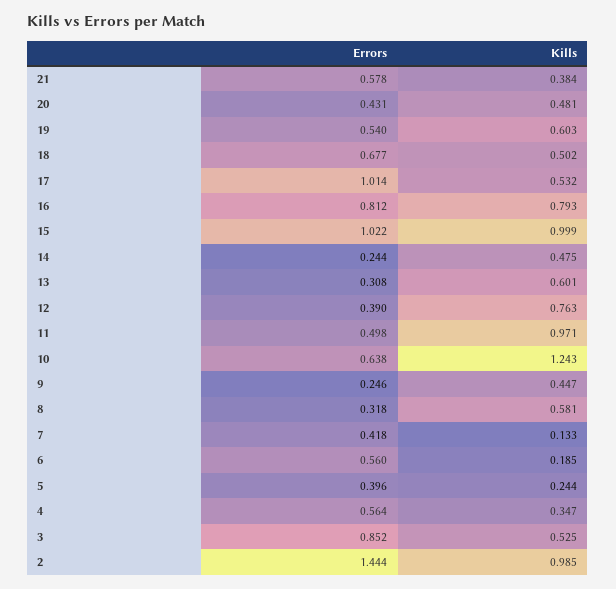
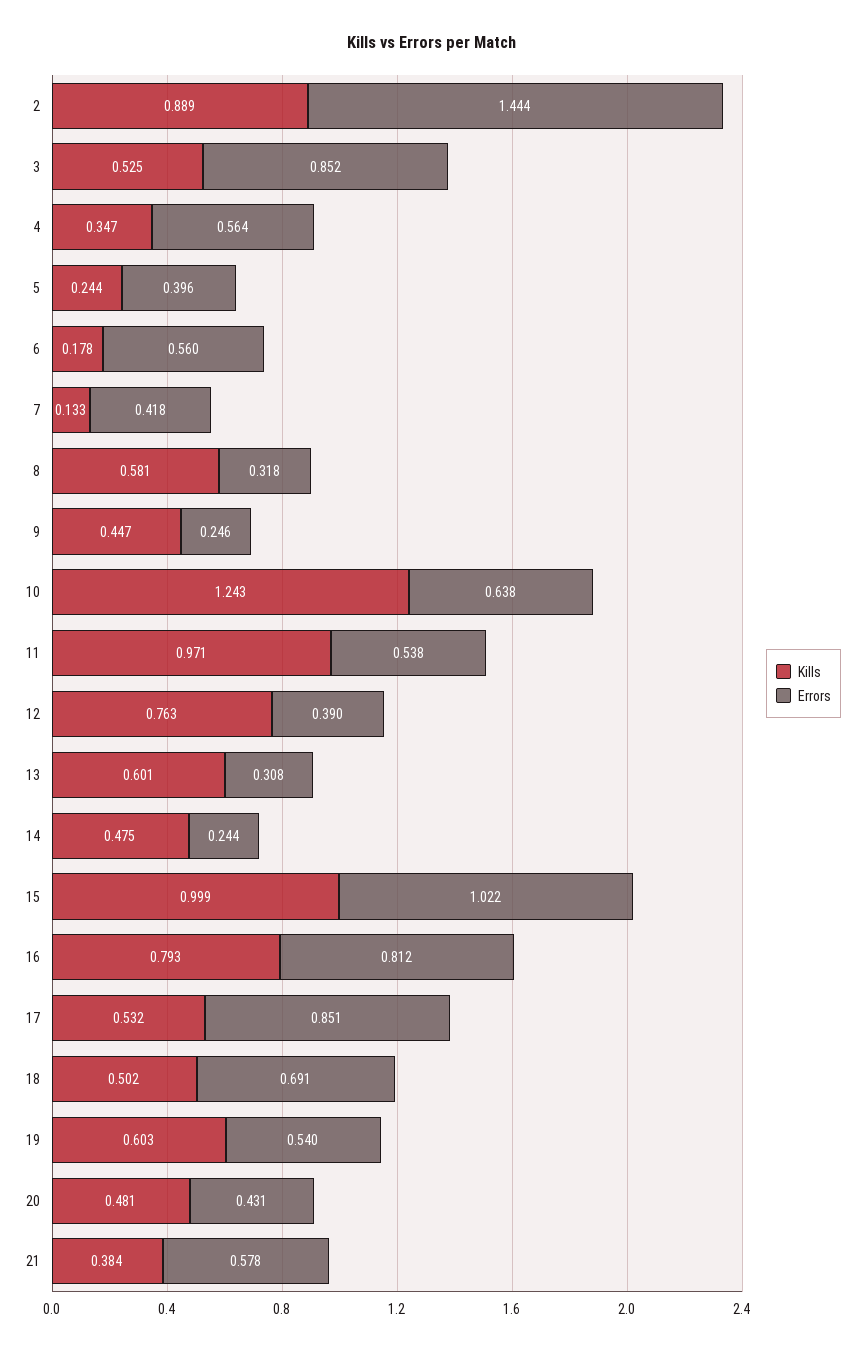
  {
    "Errors": {
      "21": 0.578,
      "20": 0.431,
      "19": 0.54,
-     "18": 0.677,
+     "18": 0.691,
-     "17": 1.014,
+     "17": 0.851,
      "16": 0.812,
      "15": 1.022,
      "14": 0.244,
      "13": 0.308,
      "12": 0.39,
-     "11": 0.498,
+     "11": 0.538,
      "10": 0.638,
      "9": 0.246,
      "8": 0.318,
      "7": 0.418,
      "6": 0.56,
      "5": 0.396,
      "4": 0.564,
      "3": 0.852,
      "2": 1.444
    },
    "Kills": {
      "21": 0.384,
      "20": 0.481,
      "19": 0.603,
      "18": 0.502,
      "17": 0.532,
      "16": 0.793,
      "15": 0.999,
      "14": 0.475,
      "13": 0.601,
      "12": 0.763,
      "11": 0.971,
      "10": 1.243,
      "9": 0.447,
      "8": 0.581,
      "7": 0.133,
-     "6": 0.185,
+     "6": 0.178,
      "5": 0.244,
      "4": 0.347,
      "3": 0.525,
-     "2": 0.985
+     "2": 0.889
    }
  }

